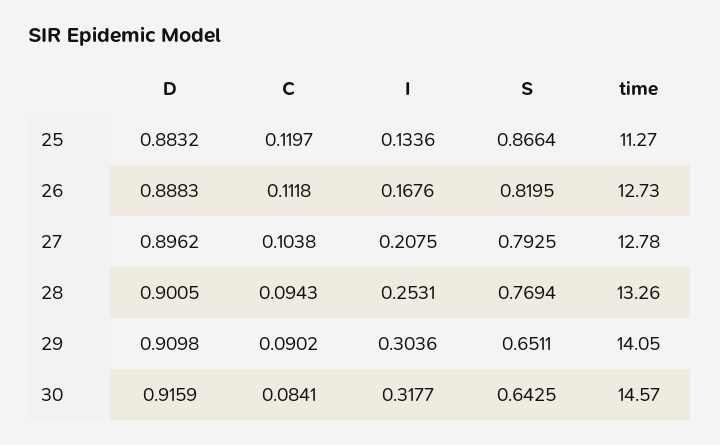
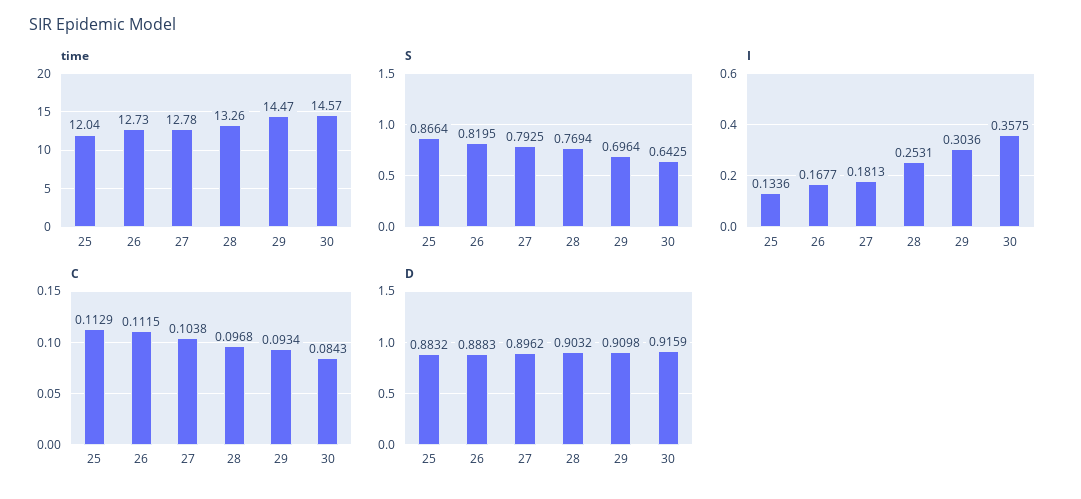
  {
    "D": {
      "25": 0.8832,
      "26": 0.8883,
      "27": 0.8962,
-     "28": 0.9005,
+     "28": 0.9032,
      "29": 0.9098,
      "30": 0.9159
    },
    "C": {
-     "25": 0.1197,
+     "25": 0.1129,
-     "26": 0.1118,
+     "26": 0.1115,
      "27": 0.1038,
-     "28": 0.0943,
+     "28": 0.0968,
-     "29": 0.0902,
+     "29": 0.0934,
-     "30": 0.0841
+     "30": 0.0843
    },
    "I": {
      "25": 0.1336,
-     "26": 0.1676,
+     "26": 0.1677,
-     "27": 0.2075,
+     "27": 0.1813,
      "28": 0.2531,
      "29": 0.3036,
-     "30": 0.3177
+     "30": 0.3575
    },
    "S": {
      "25": 0.8664,
      "26": 0.8195,
      "27": 0.7925,
      "28": 0.7694,
-     "29": 0.6511,
+     "29": 0.6964,
      "30": 0.6425
    },
    "time": {
-     "25": 11.27,
+     "25": 12.04,
      "26": 12.73,
      "27": 12.78,
      "28": 13.26,
-     "29": 14.05,
+     "29": 14.47,
      "30": 14.57
    }
  }

